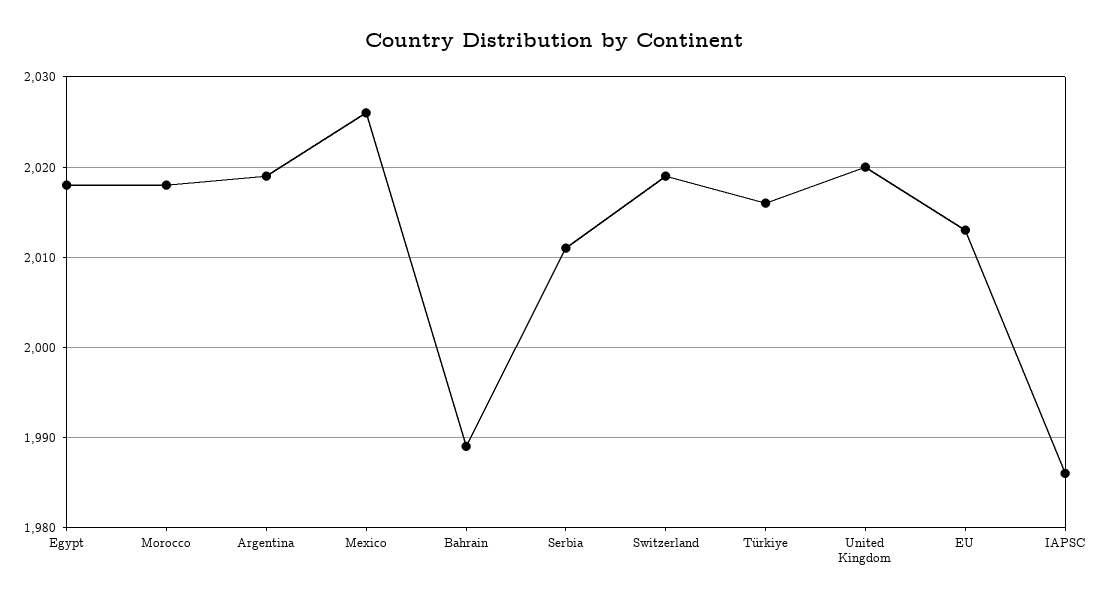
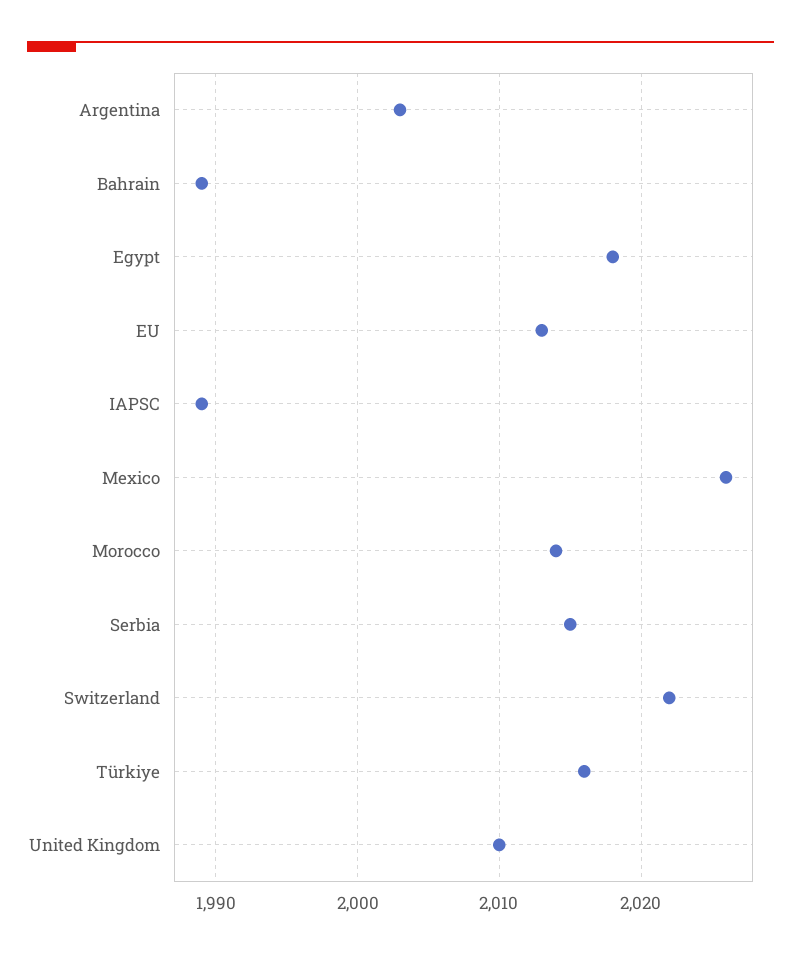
  {
    "Egypt": 2018,
-   "Morocco": 2018,
+   "Morocco": 2014,
-   "Argentina": 2019,
+   "Argentina": 2003,
    "Mexico": 2026,
    "Bahrain": 1989,
-   "Serbia": 2011,
+   "Serbia": 2015,
-   "Switzerland": 2019,
+   "Switzerland": 2022,
    "Türkiye": 2016,
-   "United Kingdom": 2020,
+   "United Kingdom": 2010,
    "EU": 2013,
-   "IAPSC": 1986
+   "IAPSC": 1989
  }

